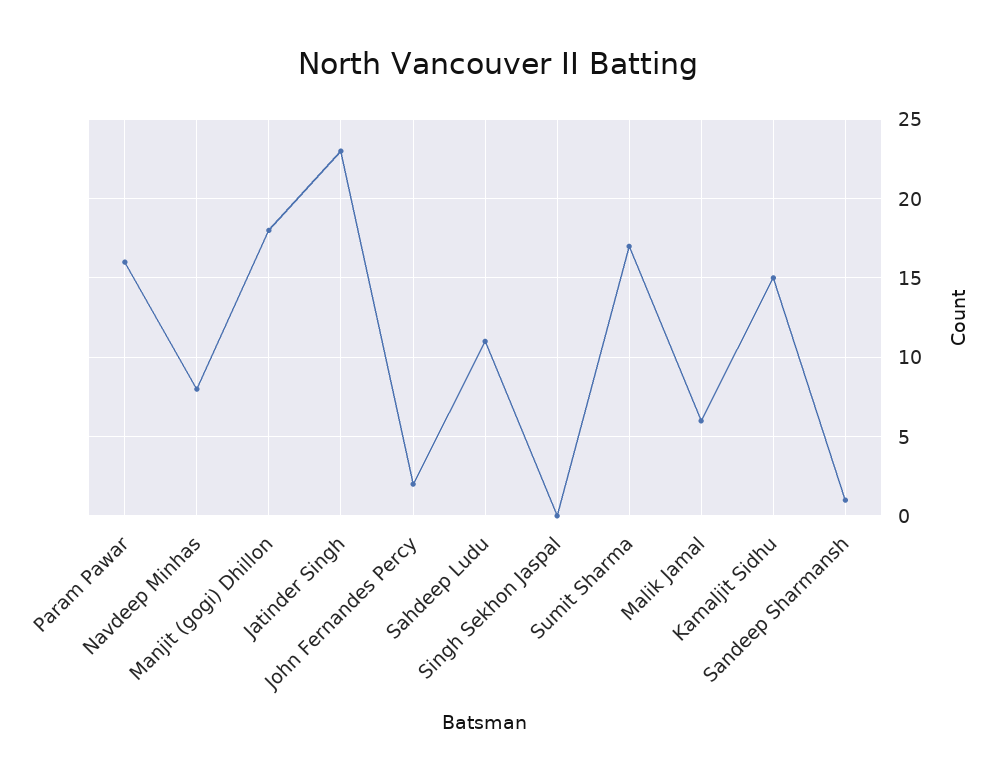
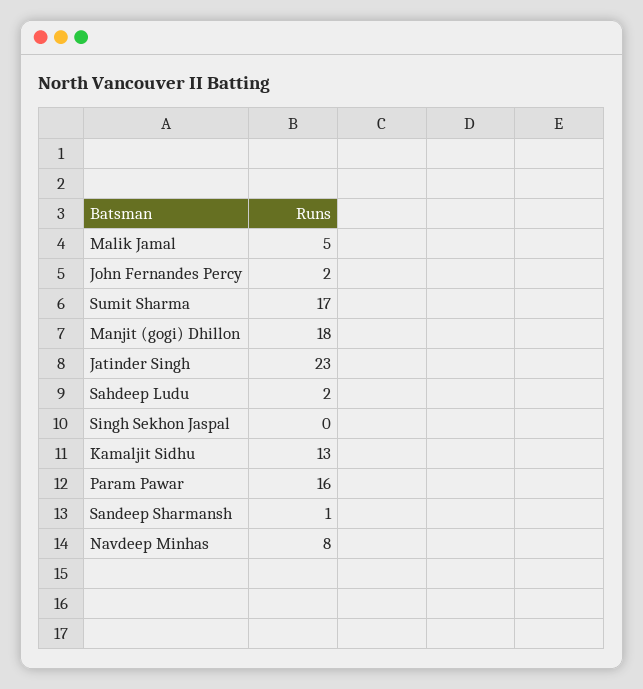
  {
    "Param Pawar": 16,
    "Navdeep Minhas": 8,
    "Manjit (gogi) Dhillon": 18,
    "Jatinder Singh": 23,
    "John Fernandes Percy": 2,
-   "Sahdeep Ludu": 11,
+   "Sahdeep Ludu": 2,
    "Singh Sekhon Jaspal": 0,
    "Sumit Sharma": 17,
-   "Malik Jamal": 6,
+   "Malik Jamal": 5,
-   "Kamaljit Sidhu": 15,
+   "Kamaljit Sidhu": 13,
    "Sandeep Sharmansh": 1
  }

